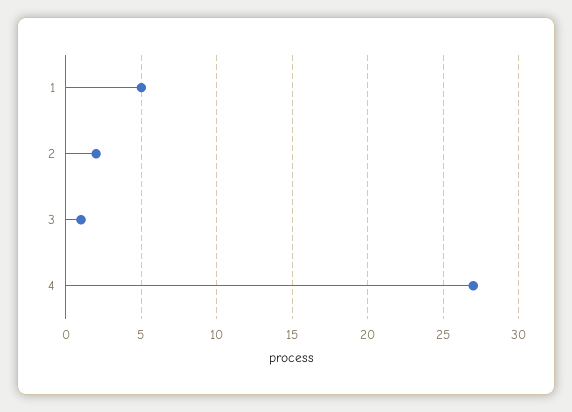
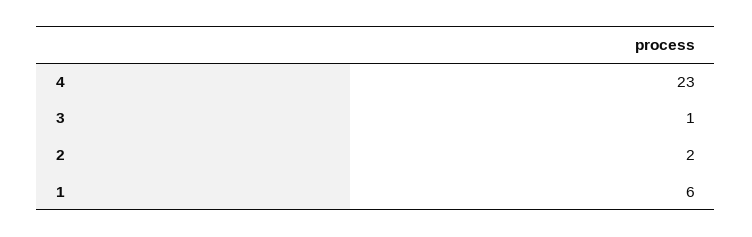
  {
-   "1": 5,
+   "1": 6,
    "2": 2,
    "3": 1,
-   "4": 27
+   "4": 23
  }

